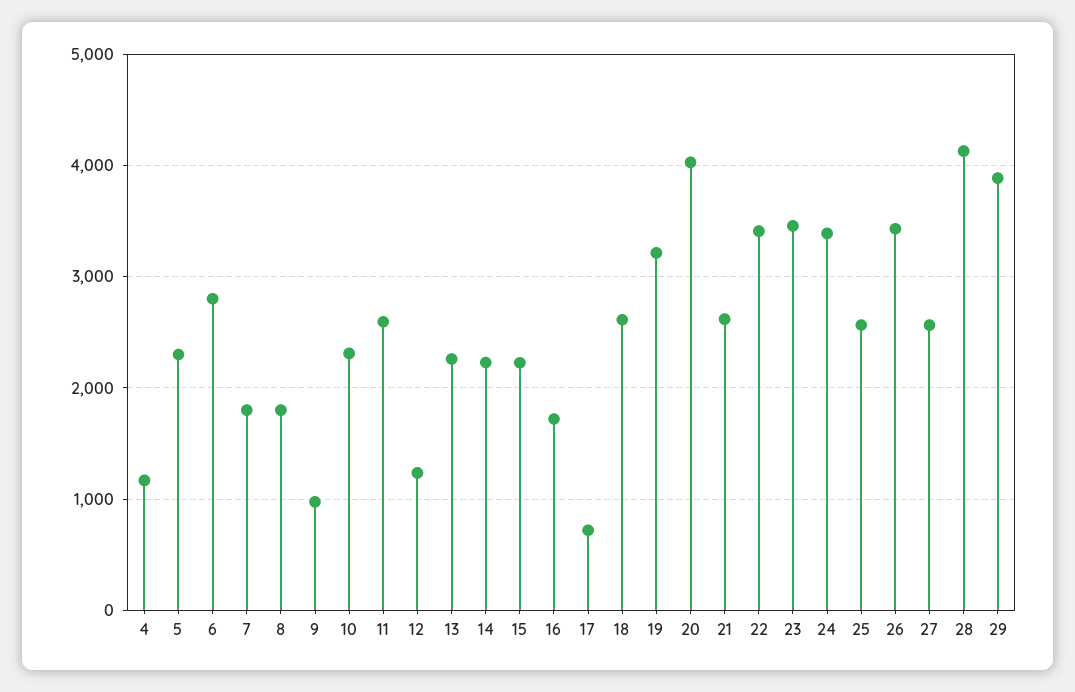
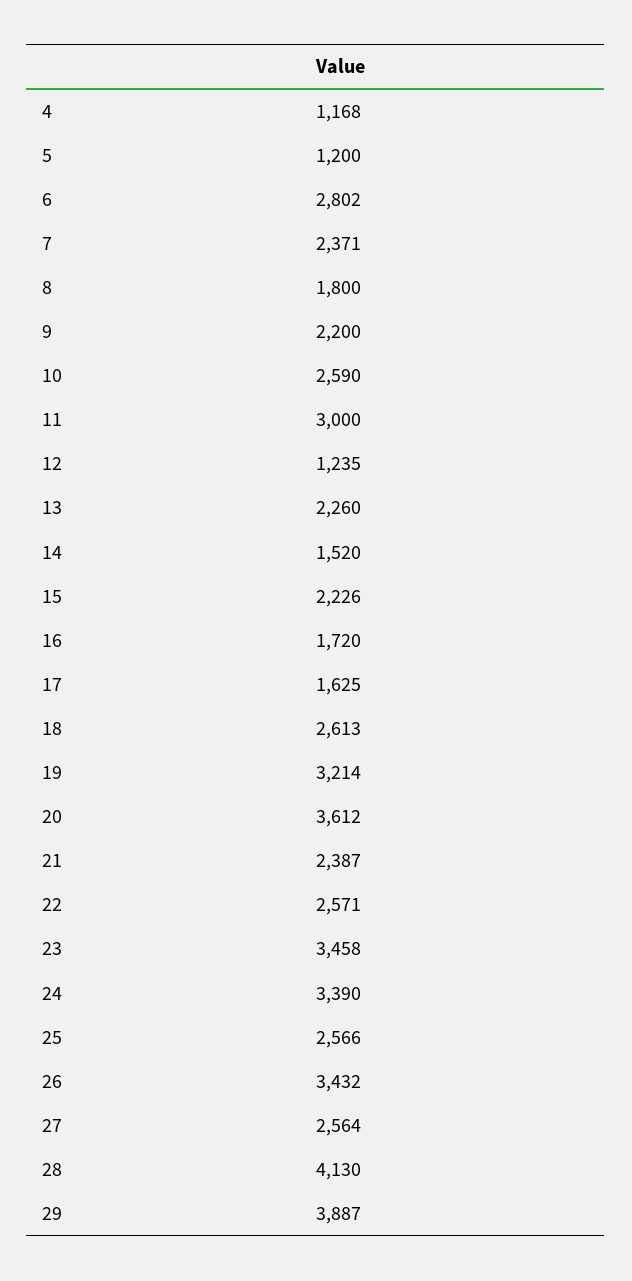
  {
    "4": 1168,
-   "5": 2300,
+   "5": 1200,
    "6": 2802,
-   "7": 1800,
+   "7": 2371,
    "8": 1800,
-   "9": 1000,
+   "9": 2200,
-   "10": 2300,
+   "10": 2590,
-   "11": 2600,
+   "11": 3000,
    "12": 1235,
    "13": 2260,
-   "14": 2200,
+   "14": 1520,
    "15": 2226,
    "16": 1720,
-   "17": 700,
+   "17": 1625,
    "18": 2613,
    "19": 3214,
-   "20": 4000,
+   "20": 3612,
-   "21": 2600,
+   "21": 2387,
-   "22": 3400,
+   "22": 2571,
    "23": 3458,
    "24": 3390,
    "25": 2566,
    "26": 3432,
    "27": 2564,
    "28": 4130,
    "29": 3887
  }

